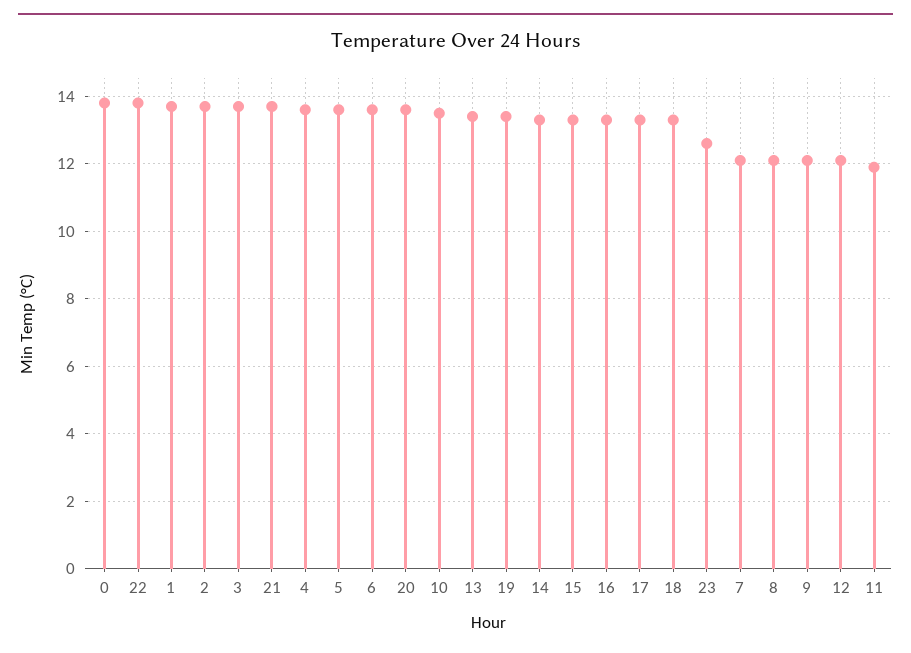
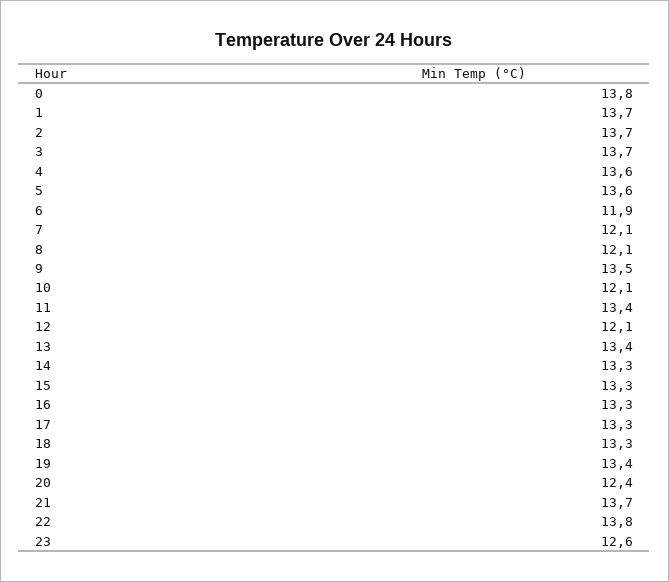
  {
    "0": 13.8,
    "22": 13.8,
    "1": 13.7,
    "2": 13.7,
    "3": 13.7,
    "21": 13.7,
    "4": 13.6,
    "5": 13.6,
-   "6": 13.5,
+   "6": 11.9,
-   "20": 13.5,
+   "20": 12.4,
-   "10": 13.5,
+   "10": 12.1,
    "13": 13.4,
    "19": 13.4,
    "14": 13.3,
    "15": 13.3,
    "16": 13.3,
    "17": 13.3,
    "18": 13.3,
    "23": 12.6,
    "7": 12.1,
    "8": 12.1,
-   "9": 12,
+   "9": 13.5,
    "12": 12.1,
-   "11": 12
+   "11": 13.4
  }

